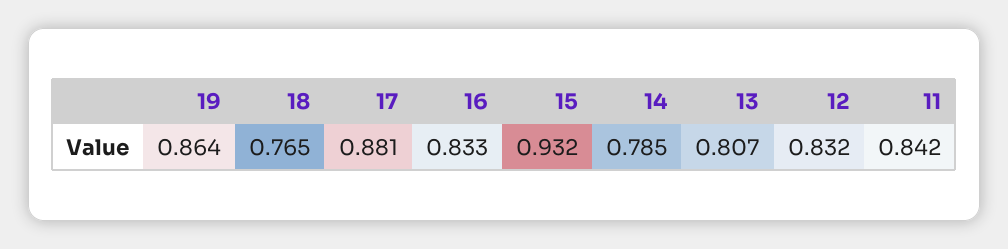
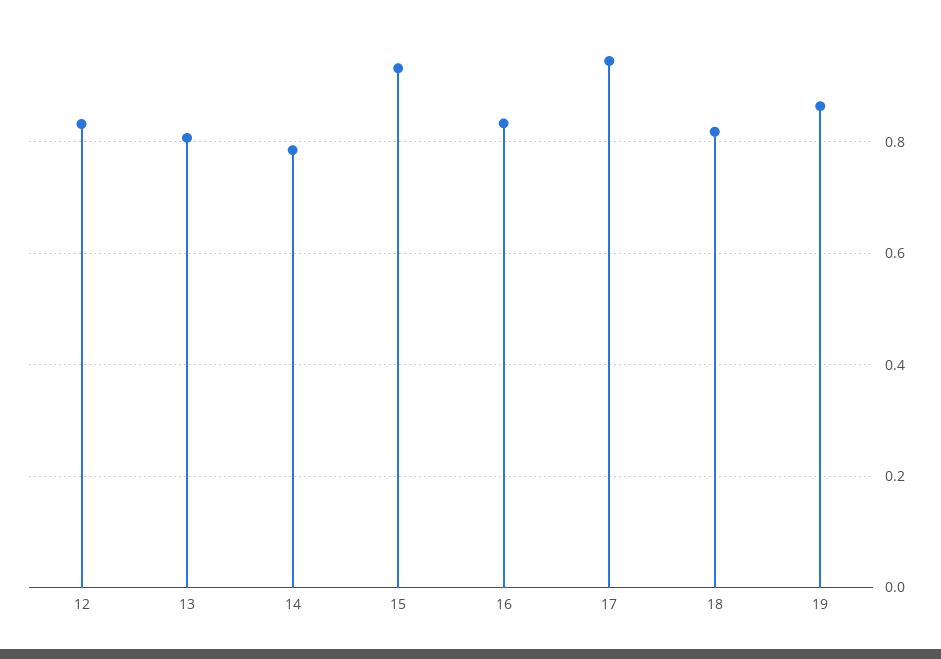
  {
    "19": 0.864,
-   "18": 0.765,
+   "18": 0.82,
-   "17": 0.881,
+   "17": 0.94,
    "16": 0.833,
    "15": 0.932,
    "14": 0.785,
    "13": 0.807,
-   "12": 0.832,
+   "12": 0.832
-   "11": 0.842
  }

